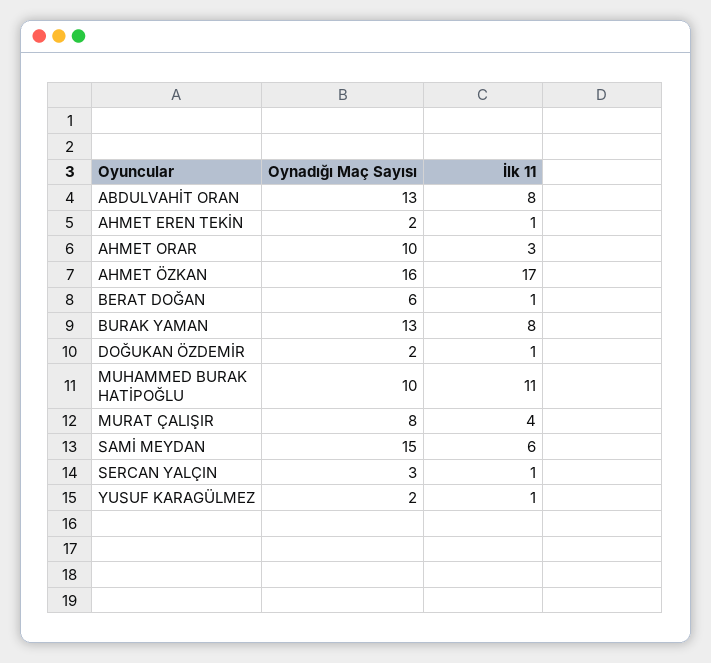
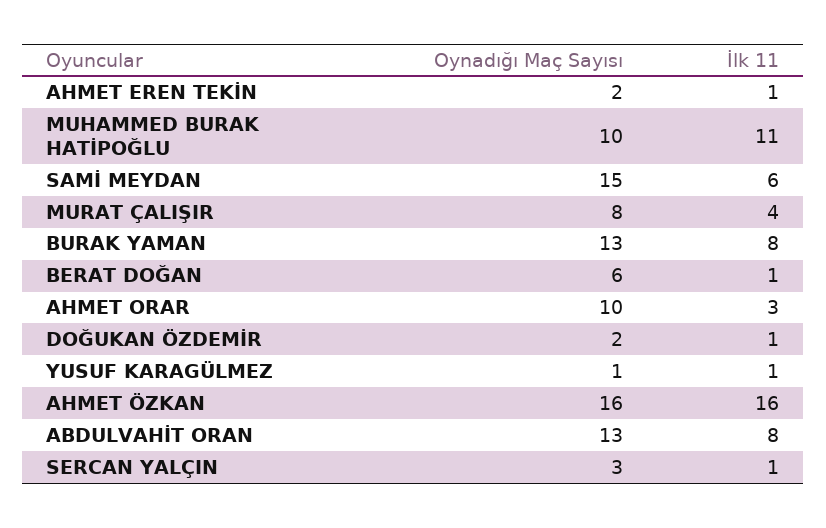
  {
    "Oynadığı Maç Sayısı": {
      "ABDULVAHİT ORAN": 13,
      "AHMET EREN TEKİN": 2,
      "AHMET ORAR": 10,
      "AHMET ÖZKAN": 16,
      "BERAT DOĞAN": 6,
      "BURAK YAMAN": 13,
      "DOĞUKAN ÖZDEMİR": 2,
      "MUHAMMED BURAK HATİPOĞLU": 10,
      "MURAT ÇALIŞIR": 8,
      "SAMİ MEYDAN": 15,
      "SERCAN YALÇIN": 3,
-     "YUSUF KARAGÜLMEZ": 2
+     "YUSUF KARAGÜLMEZ": 1
    },
    "İlk 11": {
      "ABDULVAHİT ORAN": 8,
      "AHMET EREN TEKİN": 1,
      "AHMET ORAR": 3,
-     "AHMET ÖZKAN": 17,
+     "AHMET ÖZKAN": 16,
      "BERAT DOĞAN": 1,
      "BURAK YAMAN": 8,
      "DOĞUKAN ÖZDEMİR": 1,
      "MUHAMMED BURAK HATİPOĞLU": 11,
      "MURAT ÇALIŞIR": 4,
      "SAMİ MEYDAN": 6,
      "SERCAN YALÇIN": 1,
      "YUSUF KARAGÜLMEZ": 1
    }
  }

